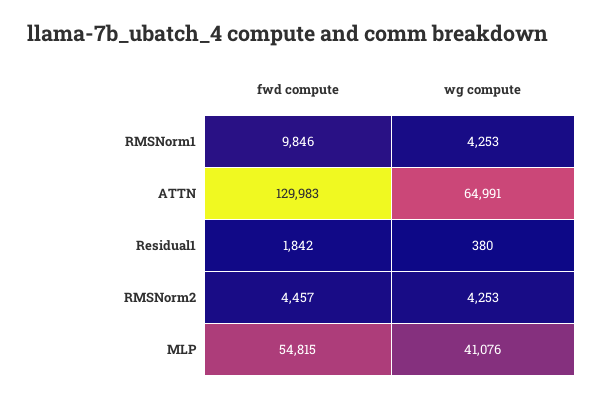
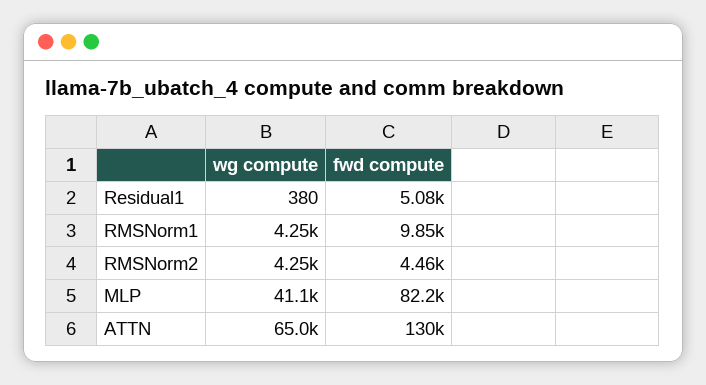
  {
    "fwd compute": {
      "RMSNorm1": 9846,
      "ATTN": 129983,
-     "Residual1": 1842,
+     "Residual1": 5080,
      "RMSNorm2": 4457,
-     "MLP": 54815
+     "MLP": 82200
    },
    "wg compute": {
      "RMSNorm1": 4253,
      "ATTN": 64991,
      "Residual1": 380,
      "RMSNorm2": 4253,
      "MLP": 41076
    }
  }

